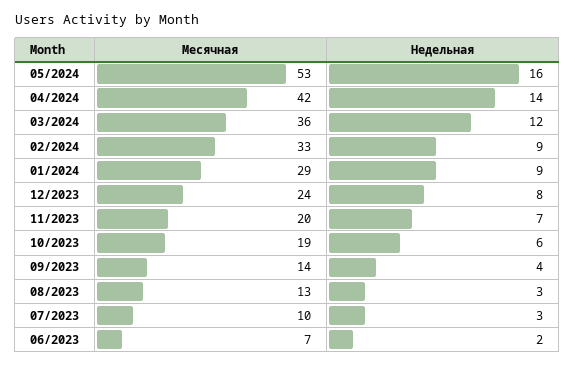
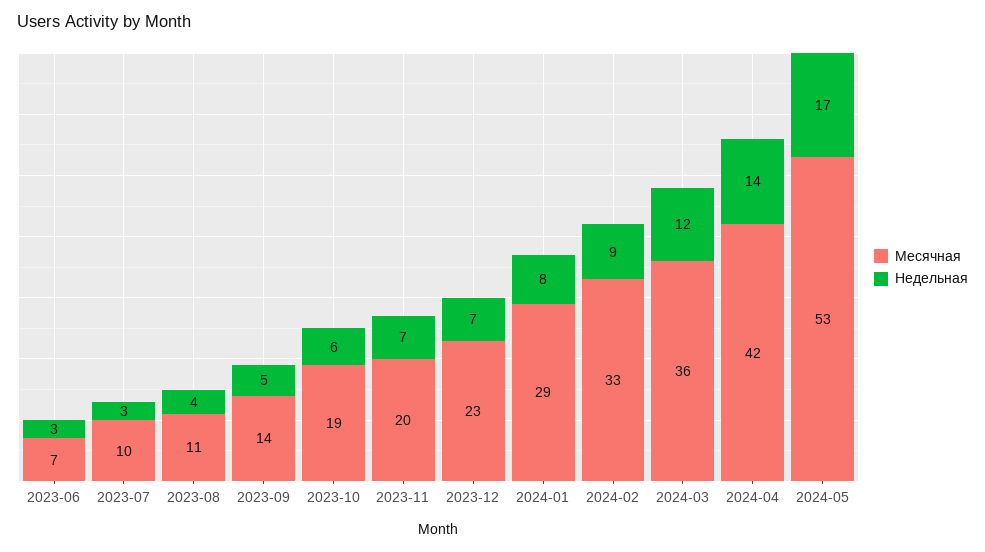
  {
    "Месячная": {
      "05/2024": 53,
      "04/2024": 42,
      "03/2024": 36,
      "02/2024": 33,
      "01/2024": 29,
-     "12/2023": 24,
+     "12/2023": 23,
      "11/2023": 20,
      "10/2023": 19,
      "09/2023": 14,
-     "08/2023": 13,
+     "08/2023": 11,
      "07/2023": 10,
      "06/2023": 7
    },
    "Недельная": {
-     "05/2024": 16,
+     "05/2024": 17,
      "04/2024": 14,
      "03/2024": 12,
      "02/2024": 9,
-     "01/2024": 9,
+     "01/2024": 8,
-     "12/2023": 8,
+     "12/2023": 7,
      "11/2023": 7,
      "10/2023": 6,
-     "09/2023": 4,
+     "09/2023": 5,
-     "08/2023": 3,
+     "08/2023": 4,
      "07/2023": 3,
-     "06/2023": 2
+     "06/2023": 3
    }
  }

